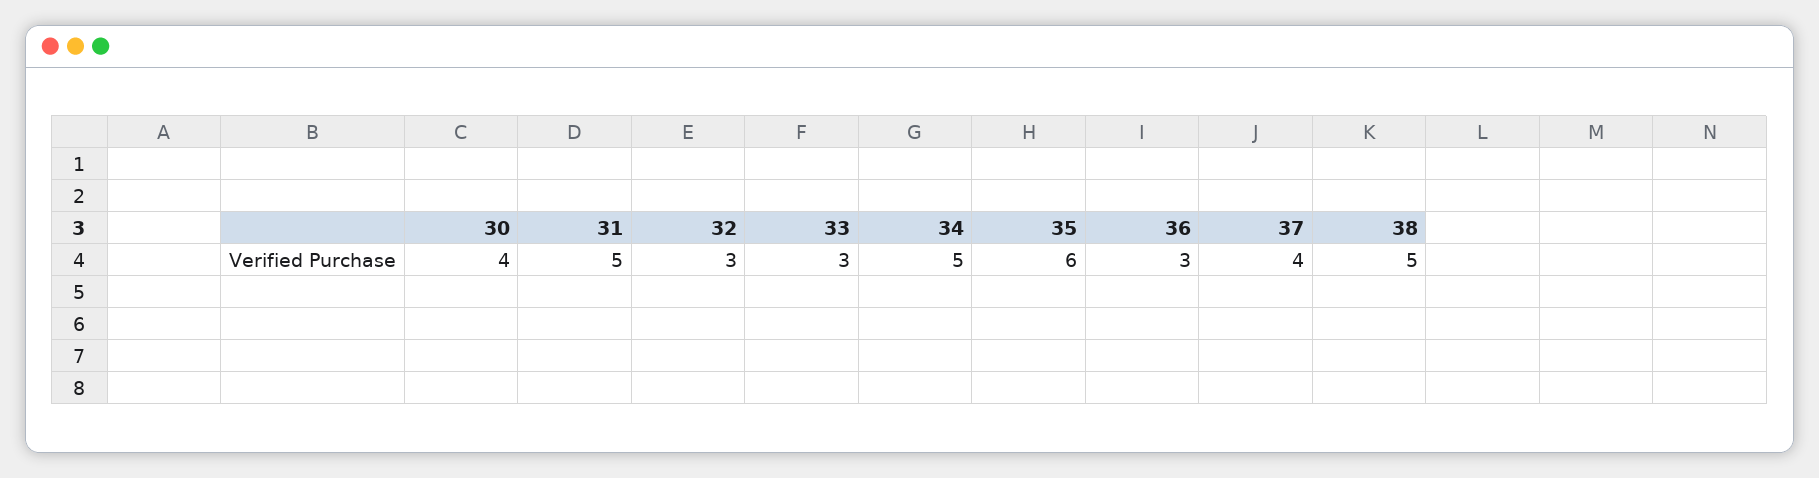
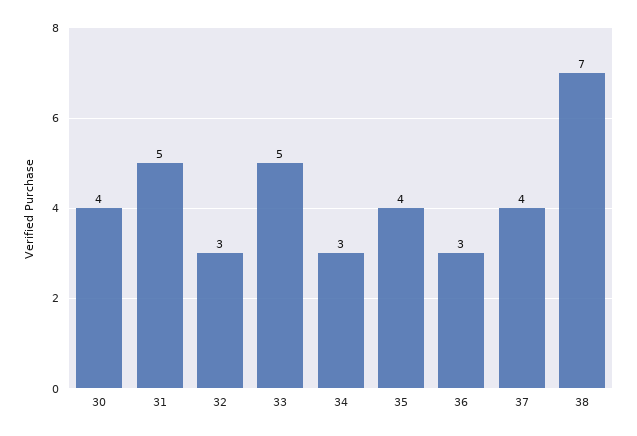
  {
    "30": 4,
    "31": 5,
    "32": 3,
-   "33": 3,
+   "33": 5,
-   "34": 5,
+   "34": 3,
-   "35": 6,
+   "35": 4,
    "36": 3,
    "37": 4,
-   "38": 5
+   "38": 7
  }

